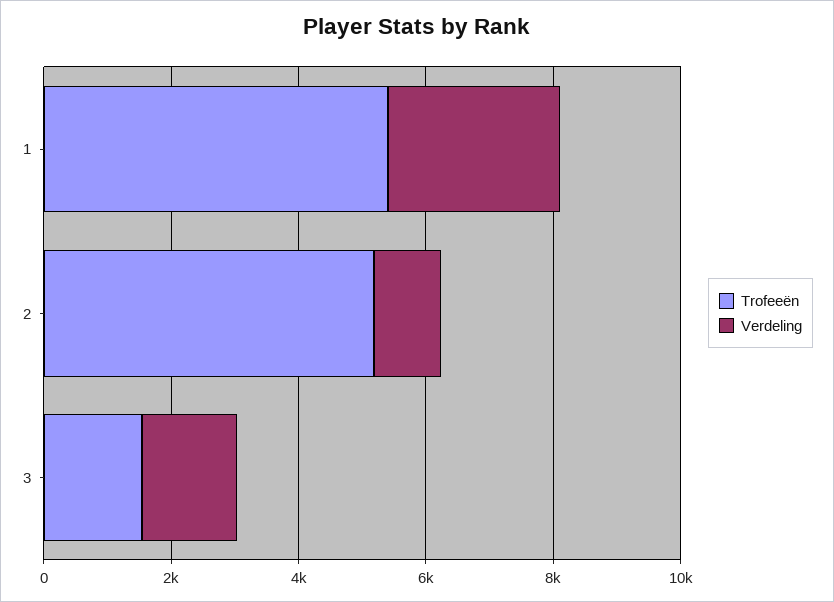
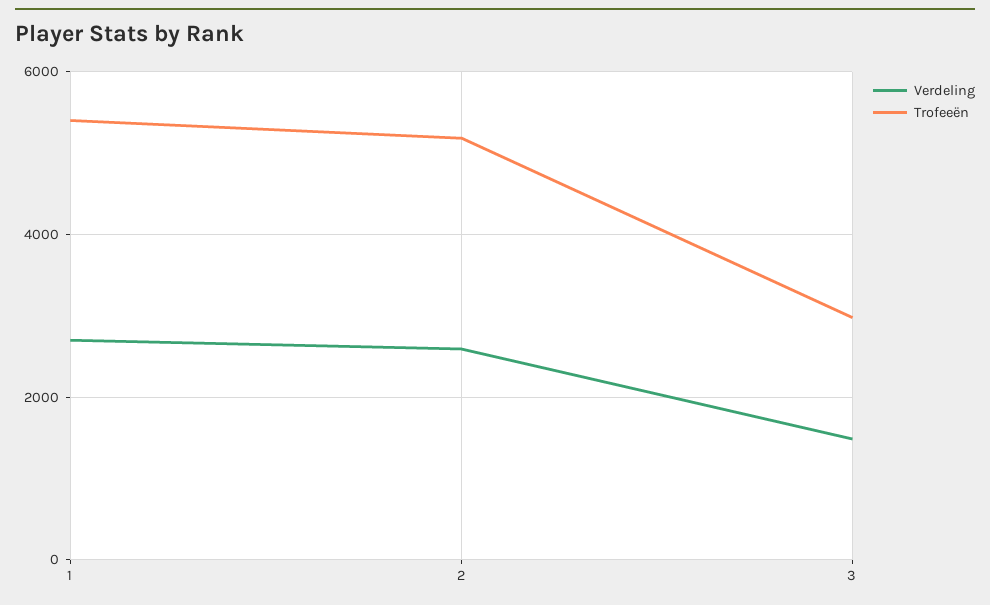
  {
    "Trofeeën": {
      "1": 5400,
      "2": 5200,
-     "3": 1500
+     "3": 3000
    },
    "Verdeling": {
      "1": 2800,
-     "2": 1000,
+     "2": 2600,
      "3": 1400
    }
  }

